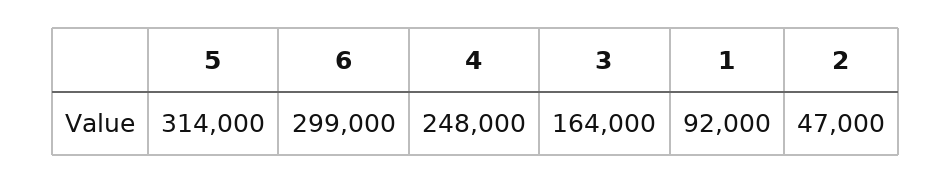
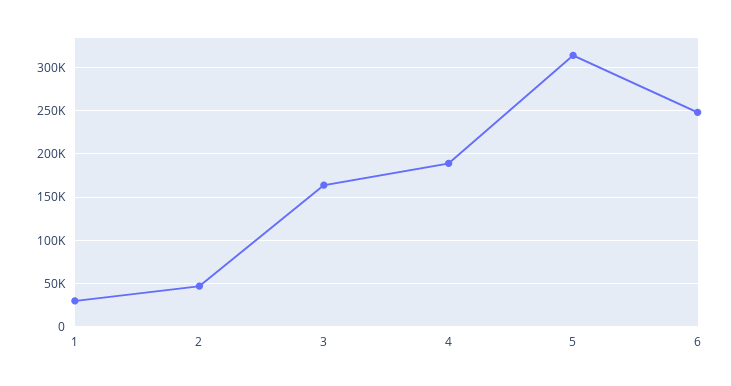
  {
    "5": 314000,
-   "6": 299000,
+   "6": 250000,
-   "4": 248000,
+   "4": 190000,
    "3": 164000,
-   "1": 92000,
+   "1": 30000,
    "2": 47000
  }

